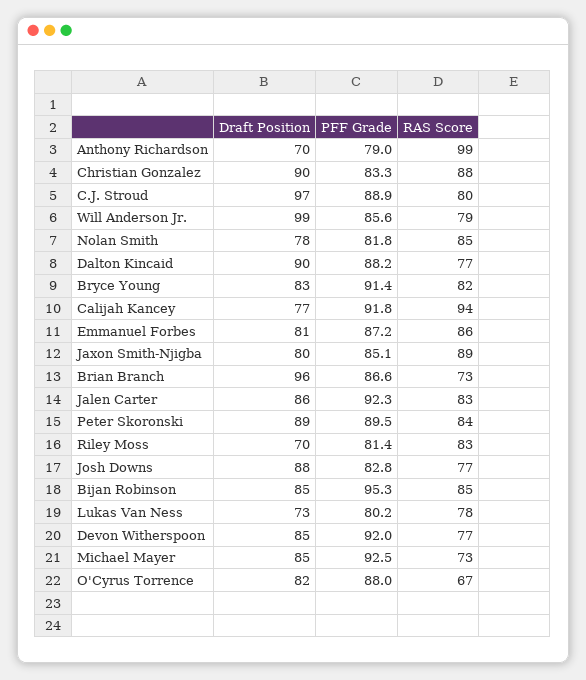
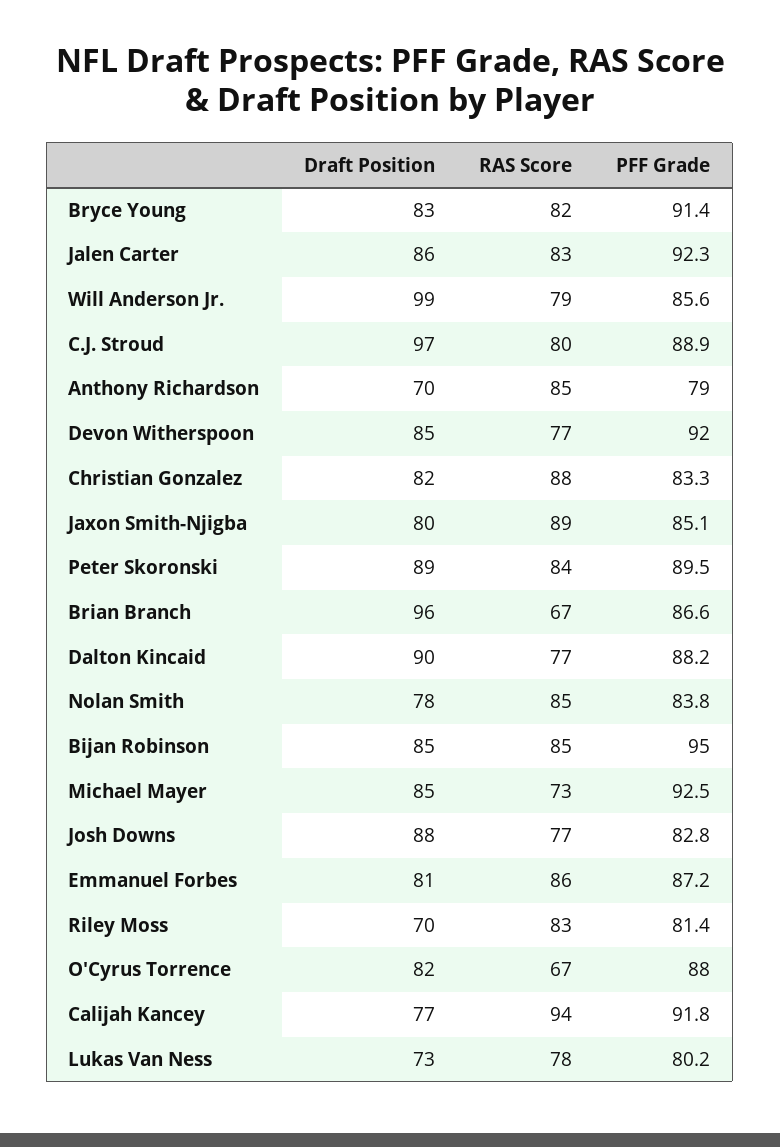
  {
    "Draft Position": {
      "Anthony Richardson": 70,
-     "Christian Gonzalez": 90,
+     "Christian Gonzalez": 82,
      "C.J. Stroud": 97,
      "Will Anderson Jr.": 99,
      "Nolan Smith": 78,
      "Dalton Kincaid": 90,
      "Bryce Young": 83,
      "Calijah Kancey": 77,
      "Emmanuel Forbes": 81,
      "Jaxon Smith-Njigba": 80,
      "Brian Branch": 96,
      "Jalen Carter": 86,
      "Peter Skoronski": 89,
      "Riley Moss": 70,
      "Josh Downs": 88,
      "Bijan Robinson": 85,
      "Lukas Van Ness": 73,
      "Devon Witherspoon": 85,
      "Michael Mayer": 85,
      "O'Cyrus Torrence": 82
    },
    "PFF Grade": {
      "Anthony Richardson": 79,
      "Christian Gonzalez": 83.3,
      "C.J. Stroud": 88.9,
      "Will Anderson Jr.": 85.6,
-     "Nolan Smith": 81.8,
+     "Nolan Smith": 83.8,
      "Dalton Kincaid": 88.2,
      "Bryce Young": 91.4,
      "Calijah Kancey": 91.8,
      "Emmanuel Forbes": 87.2,
      "Jaxon Smith-Njigba": 85.1,
      "Brian Branch": 86.6,
      "Jalen Carter": 92.3,
      "Peter Skoronski": 89.5,
      "Riley Moss": 81.4,
      "Josh Downs": 82.8,
-     "Bijan Robinson": 95.3,
+     "Bijan Robinson": 95,
      "Lukas Van Ness": 80.2,
      "Devon Witherspoon": 92,
      "Michael Mayer": 92.5,
      "O'Cyrus Torrence": 88
    },
    "RAS Score": {
-     "Anthony Richardson": 99,
+     "Anthony Richardson": 85,
      "Christian Gonzalez": 88,
      "C.J. Stroud": 80,
      "Will Anderson Jr.": 79,
      "Nolan Smith": 85,
      "Dalton Kincaid": 77,
      "Bryce Young": 82,
      "Calijah Kancey": 94,
      "Emmanuel Forbes": 86,
      "Jaxon Smith-Njigba": 89,
-     "Brian Branch": 73,
+     "Brian Branch": 67,
      "Jalen Carter": 83,
      "Peter Skoronski": 84,
      "Riley Moss": 83,
      "Josh Downs": 77,
      "Bijan Robinson": 85,
      "Lukas Van Ness": 78,
      "Devon Witherspoon": 77,
      "Michael Mayer": 73,
      "O'Cyrus Torrence": 67
    }
  }

